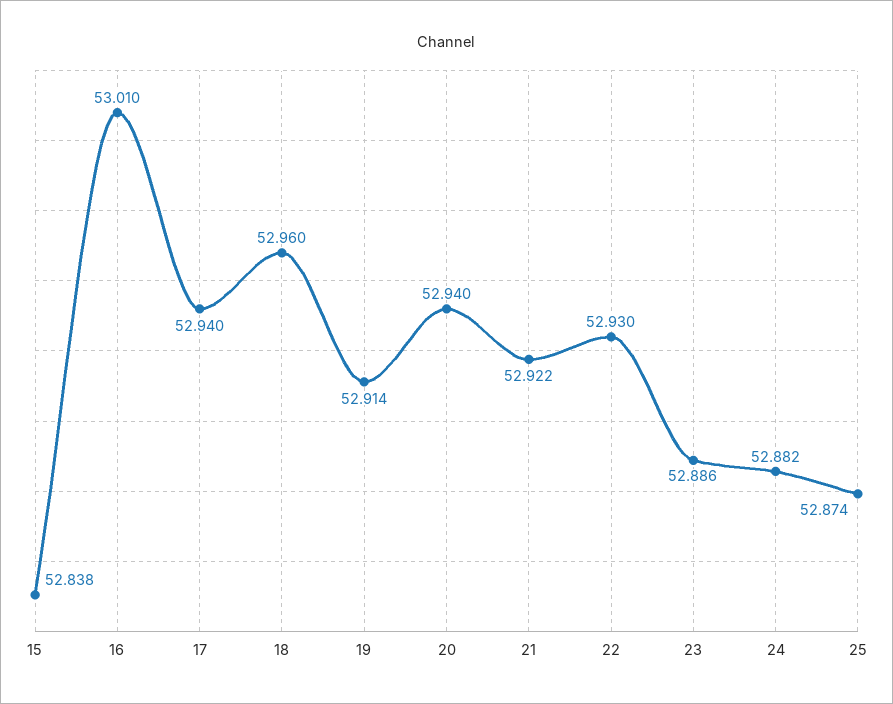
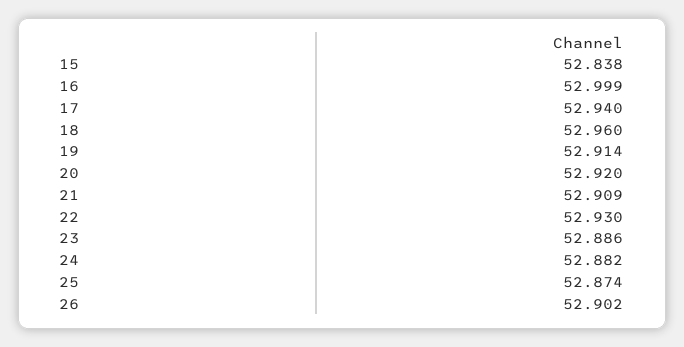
  {
    "15": 52.838,
-   "16": 53.01,
+   "16": 52.999,
    "17": 52.94,
    "18": 52.96,
    "19": 52.914,
-   "20": 52.94,
+   "20": 52.92,
-   "21": 52.922,
+   "21": 52.909,
    "22": 52.93,
    "23": 52.886,
    "24": 52.882,
-   "25": 52.874
+   "25": 52.874,
+   "26": 52.902
  }

